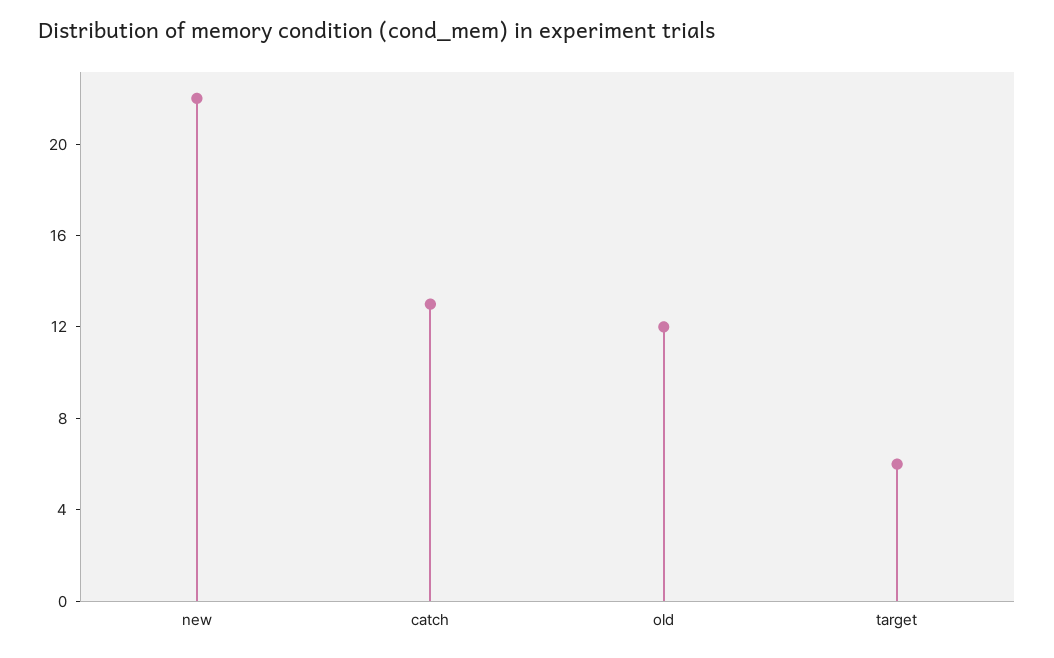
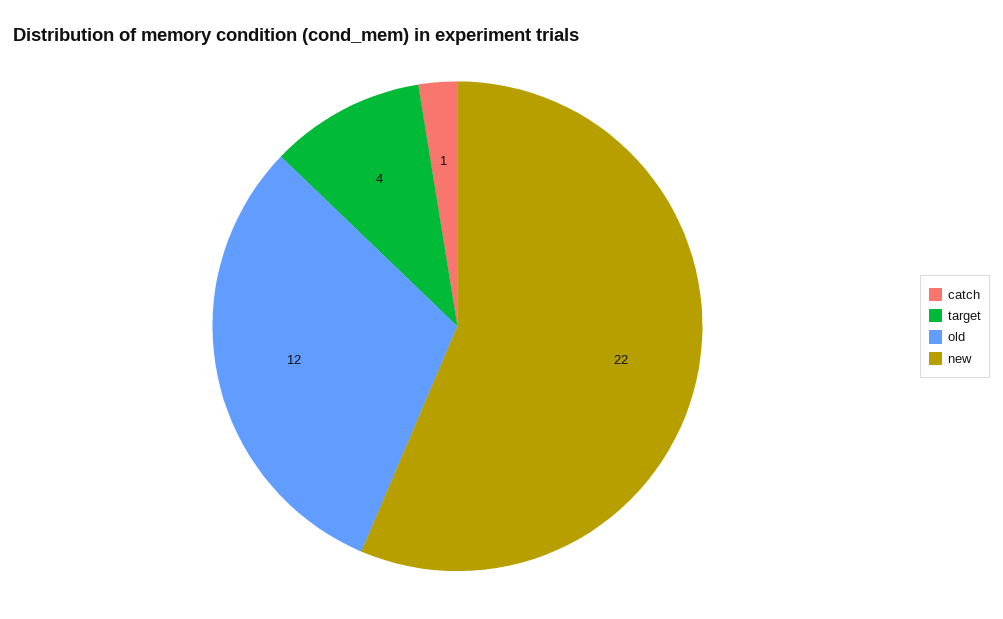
  {
    "new": 22,
-   "catch": 13,
+   "catch": 1,
    "old": 12,
-   "target": 6
+   "target": 4
  }

